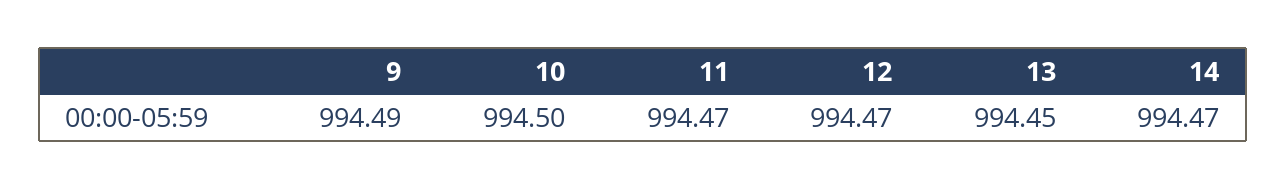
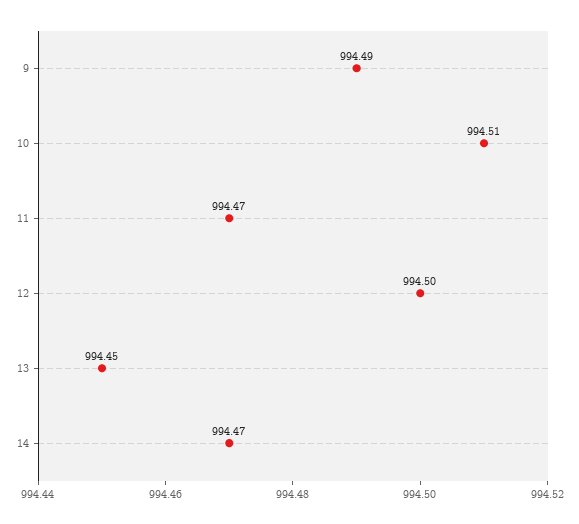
  {
    "9": 994.49,
-   "10": 994.5,
+   "10": 994.51,
    "11": 994.47,
-   "12": 994.47,
+   "12": 994.5,
    "13": 994.45,
    "14": 994.47
  }

